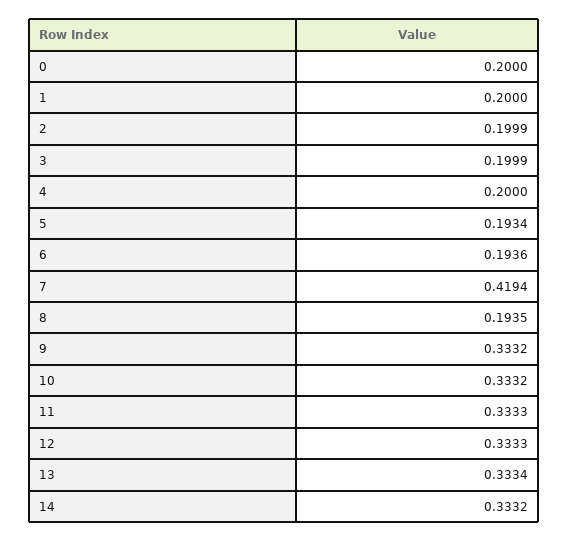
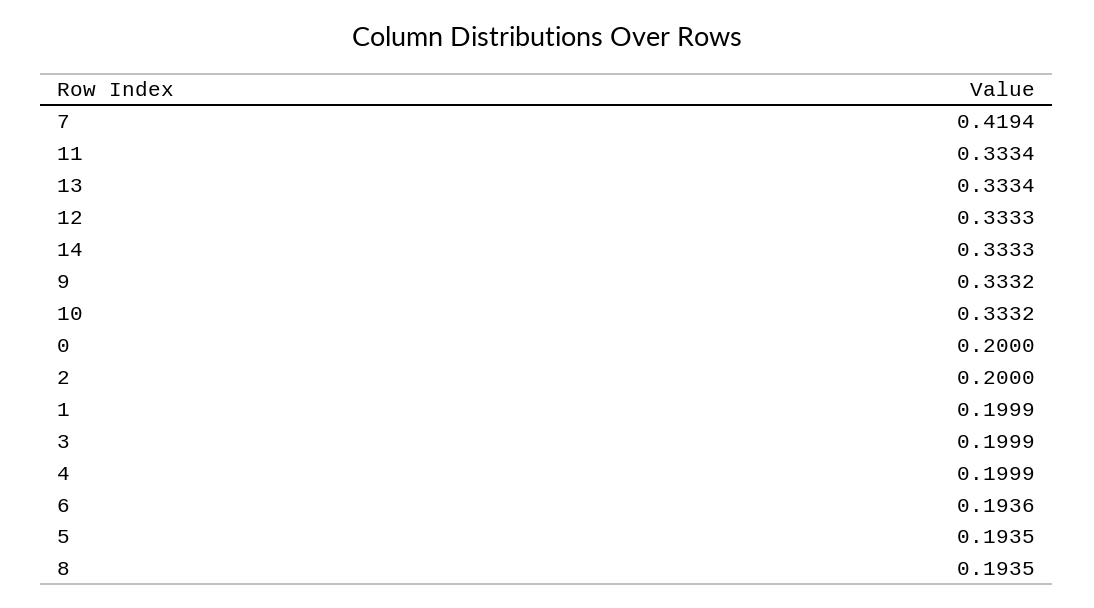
  {
    "0": 0.2,
-   "1": 0.2,
+   "1": 0.1999,
-   "2": 0.1999,
+   "2": 0.2,
    "3": 0.1999,
-   "4": 0.2,
+   "4": 0.1999,
-   "5": 0.1934,
+   "5": 0.1935,
    "6": 0.1936,
    "7": 0.4194,
    "8": 0.1935,
    "9": 0.3332,
    "10": 0.3332,
-   "11": 0.3333,
+   "11": 0.3334,
    "12": 0.3333,
    "13": 0.3334,
-   "14": 0.3332
+   "14": 0.3333
  }

